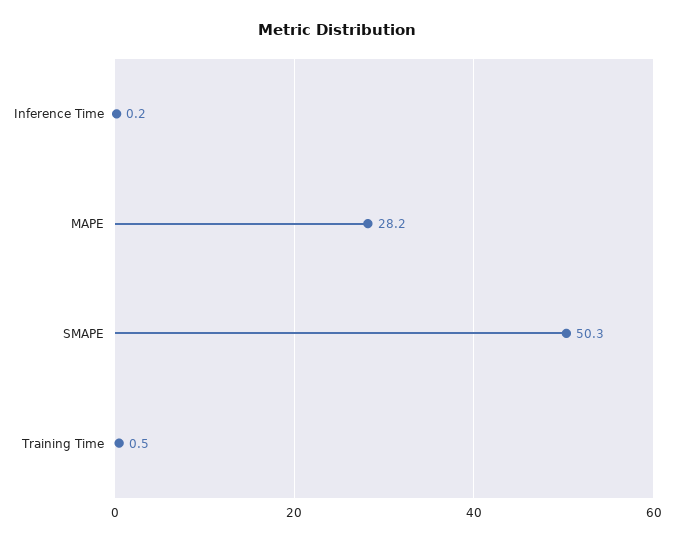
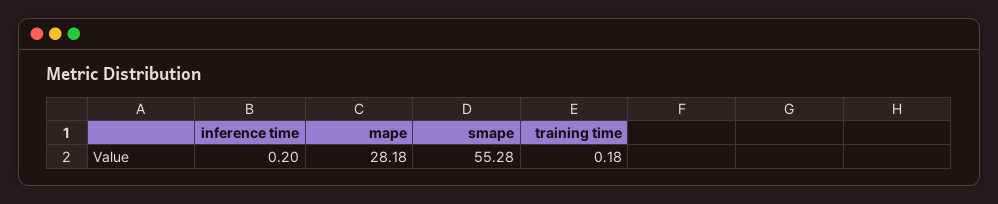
  {
    "Inference Time": 0.2,
    "MAPE": 28.18,
-   "SMAPE": 50.3,
+   "SMAPE": 55.28,
-   "Training Time": 0.5
+   "Training Time": 0.18
  }

